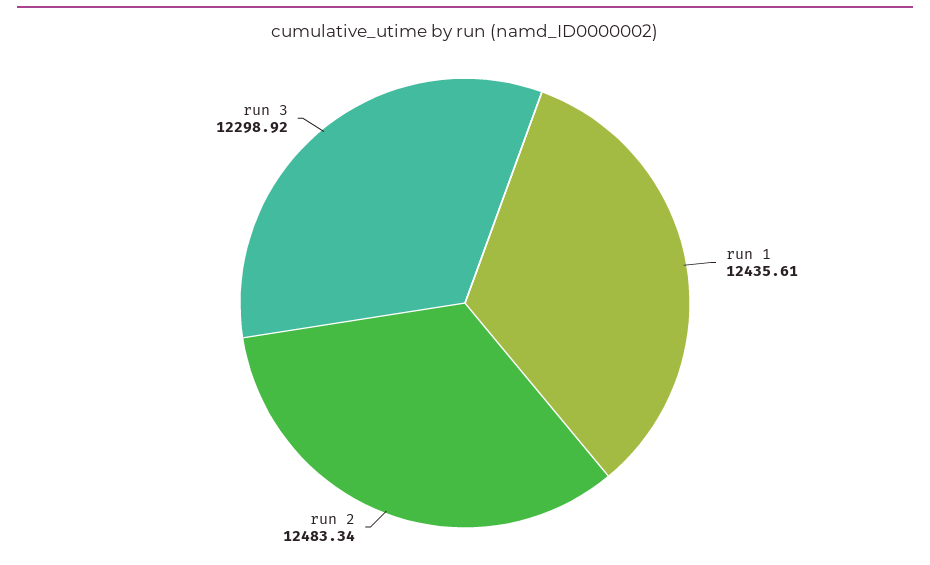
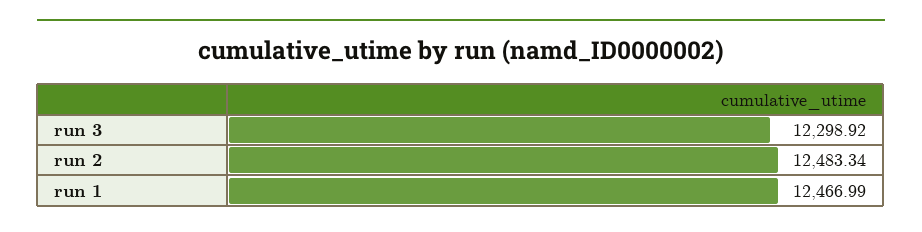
  {
-   "run 1": 12435.61,
+   "run 1": 12466.99,
    "run 2": 12483.34,
    "run 3": 12298.92
  }

